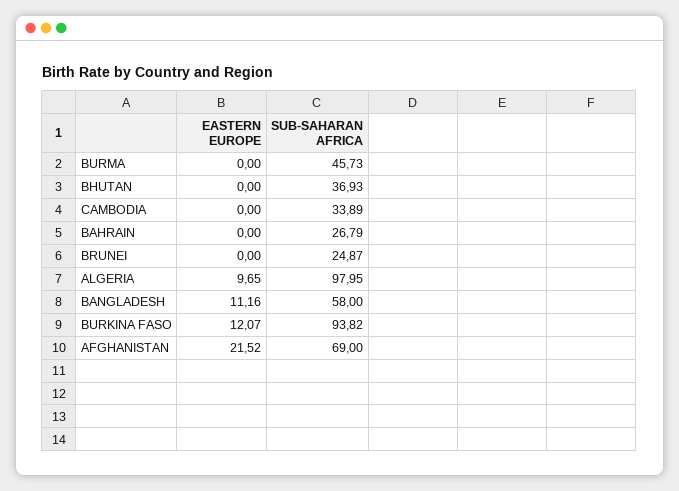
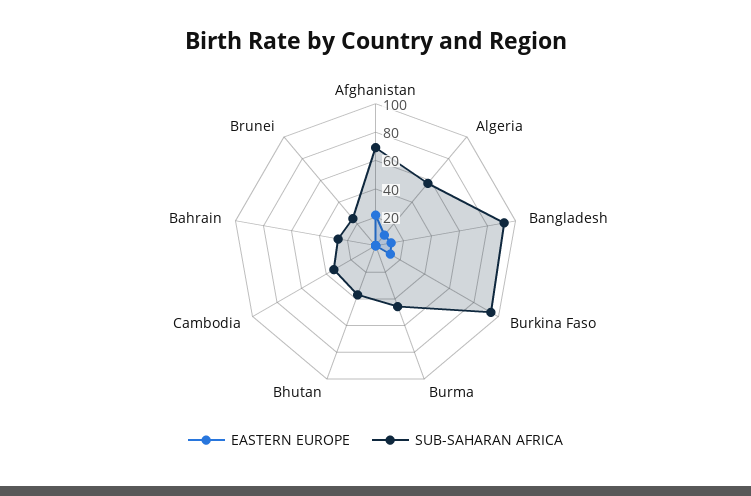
  {
    "EASTERN EUROPE": {
      "BURMA": 0,
      "BHUTAN": 0,
      "CAMBODIA": 0,
      "BAHRAIN": 0,
      "BRUNEI": 0,
      "ALGERIA": 9.65,
      "BANGLADESH": 11.16,
      "BURKINA FASO": 12.07,
      "AFGHANISTAN": 21.52
    },
    "SUB-SAHARAN AFRICA": {
      "BURMA": 45.73,
      "BHUTAN": 36.93,
      "CAMBODIA": 33.89,
      "BAHRAIN": 26.79,
      "BRUNEI": 24.87,
-     "ALGERIA": 97.95,
+     "ALGERIA": 60,
-     "BANGLADESH": 58,
+     "BANGLADESH": 90,
      "BURKINA FASO": 93.82,
      "AFGHANISTAN": 69
    }
  }

